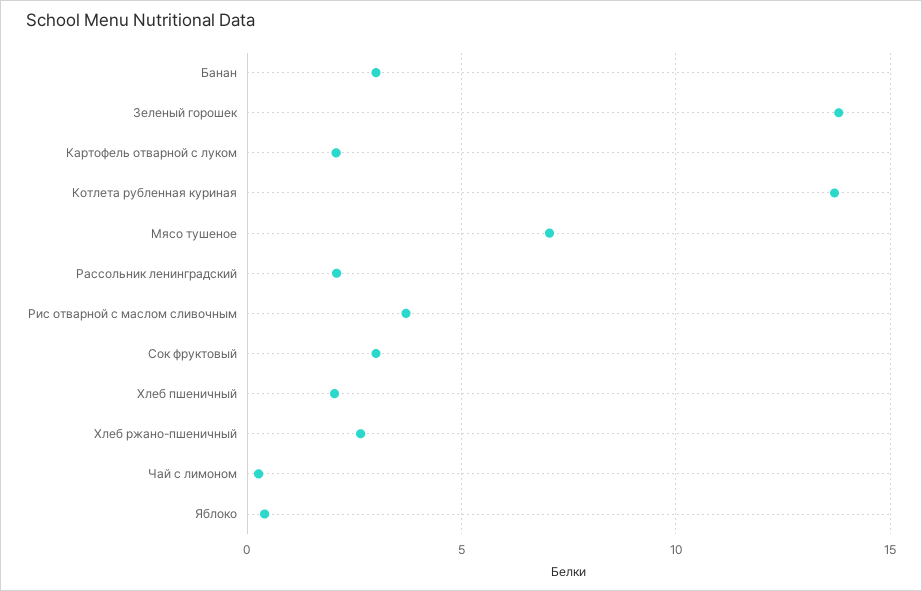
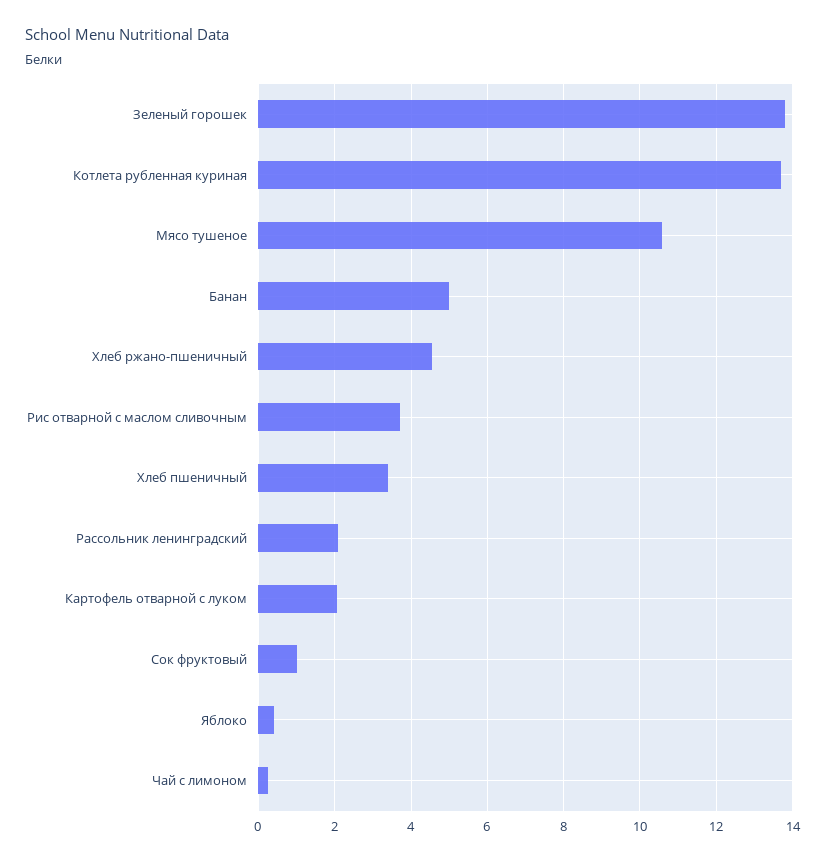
  {
-   "Банан": 3,
+   "Банан": 5,
    "Зеленый горошек": 13.8,
    "Картофель отварной с луком": 2,
    "Котлета рубленная куриная": 13.8,
-   "Мясо тушеное": 7,
+   "Мясо тушеное": 10.6,
    "Рассольник ленинградский": 2,
    "Рис отварной с маслом сливочным": 3.8,
-   "Сок фруктовый": 3,
+   "Сок фруктовый": 1,
-   "Хлеб пшеничный": 2,
+   "Хлеб пшеничный": 3.4,
-   "Хлеб ржано-пшеничный": 2.5,
+   "Хлеб ржано-пшеничный": 4.6,
    "Чай с лимоном": 0.2,
    "Яблоко": 0.4
  }

